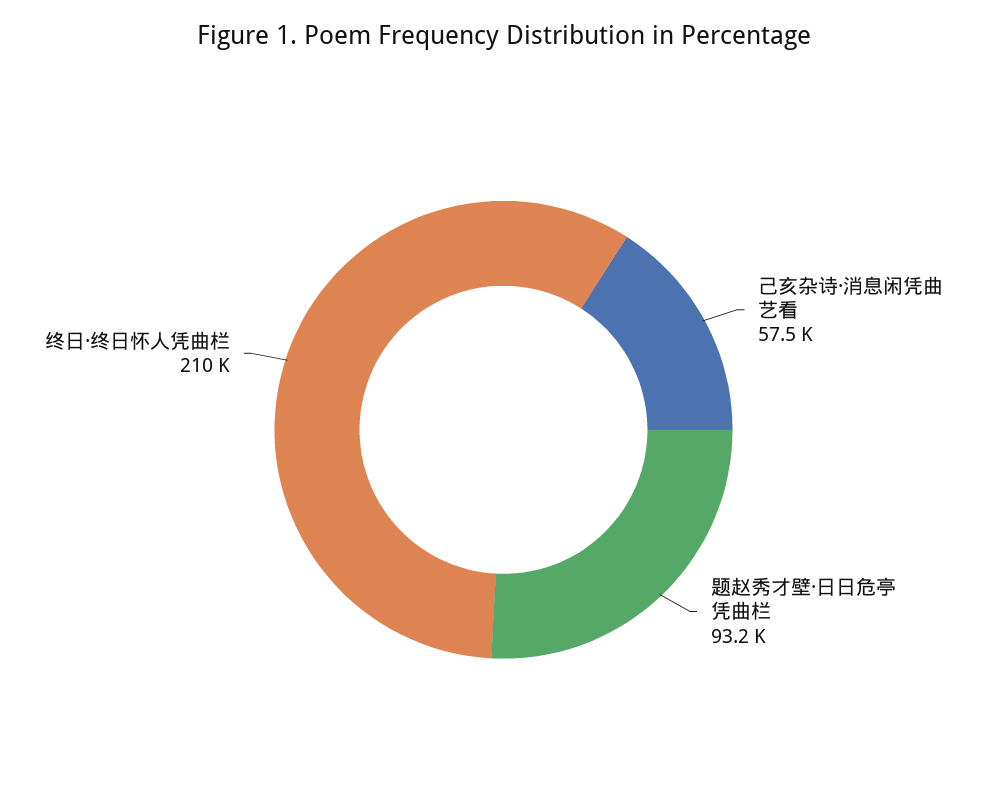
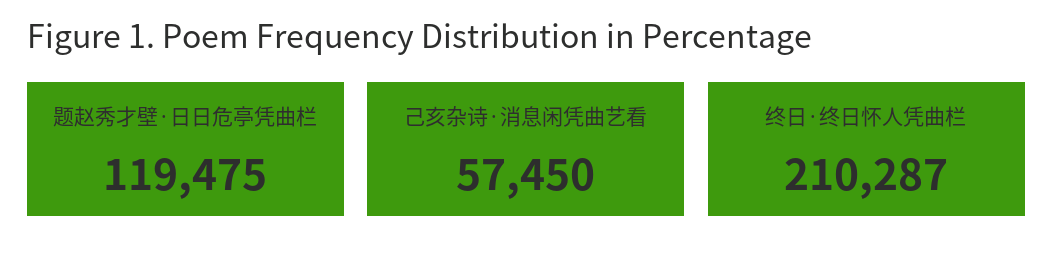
  {
    "己亥杂诗·消息闲凭曲艺看": 57450,
-   "题赵秀才壁·日日危亭凭曲栏": 93200,
+   "题赵秀才壁·日日危亭凭曲栏": 119475,
    "终日·终日怀人凭曲栏": 210287
  }

